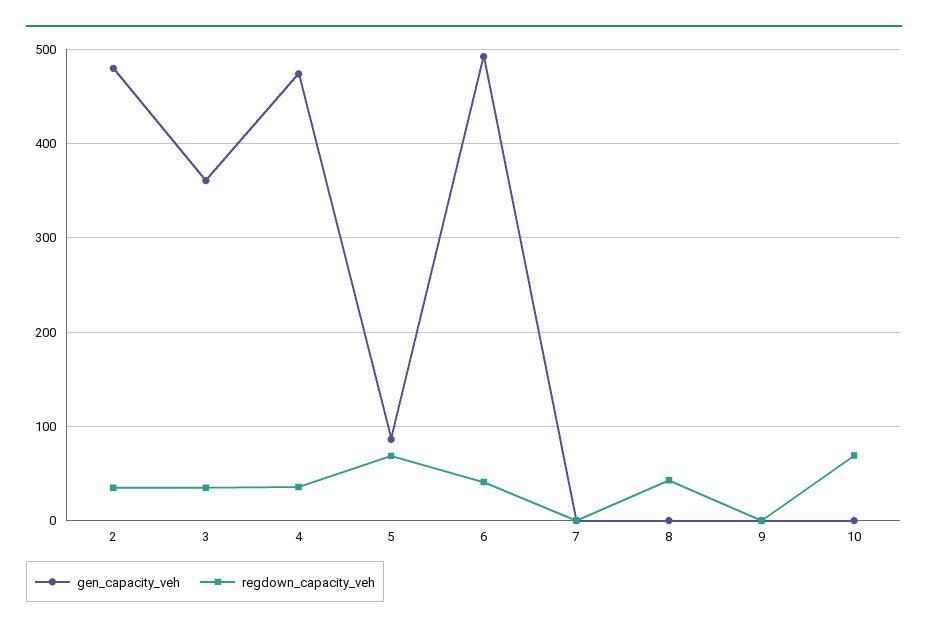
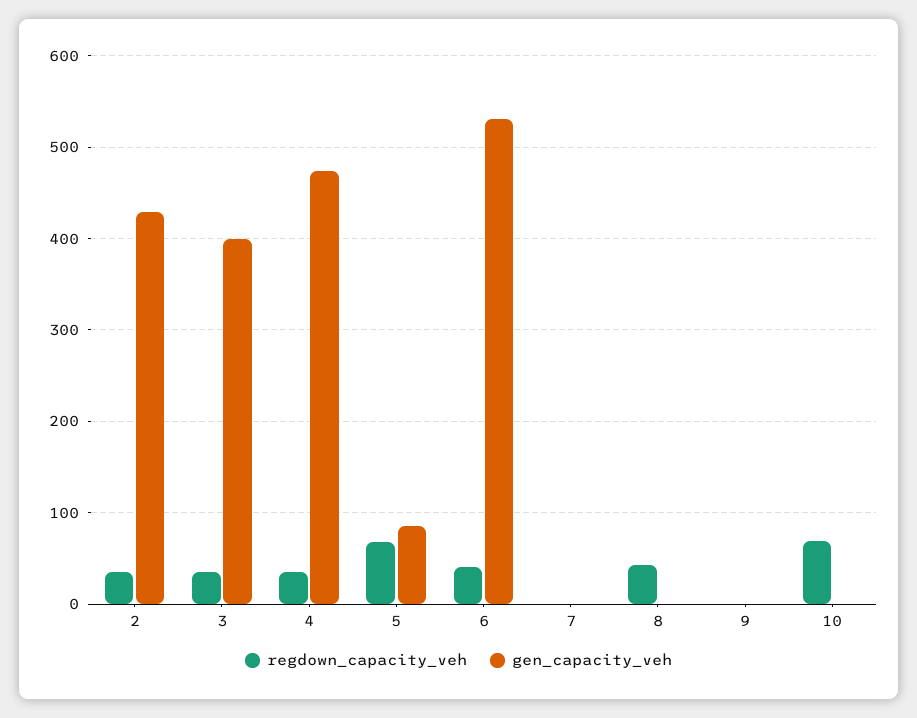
  {
    "gen_capacity_veh": {
-     "2": 480,
+     "2": 430,
-     "3": 360,
+     "3": 400,
      "4": 470,
      "5": 90,
-     "6": 490,
+     "6": 530,
      "7": 0,
      "8": 0,
      "9": 0,
      "10": 0
    },
    "regdown_capacity_veh": {
      "2": 30,
      "3": 30,
      "4": 40,
      "5": 70,
      "6": 40,
      "7": 0,
      "8": 40,
      "9": 0,
      "10": 70
    }
  }

